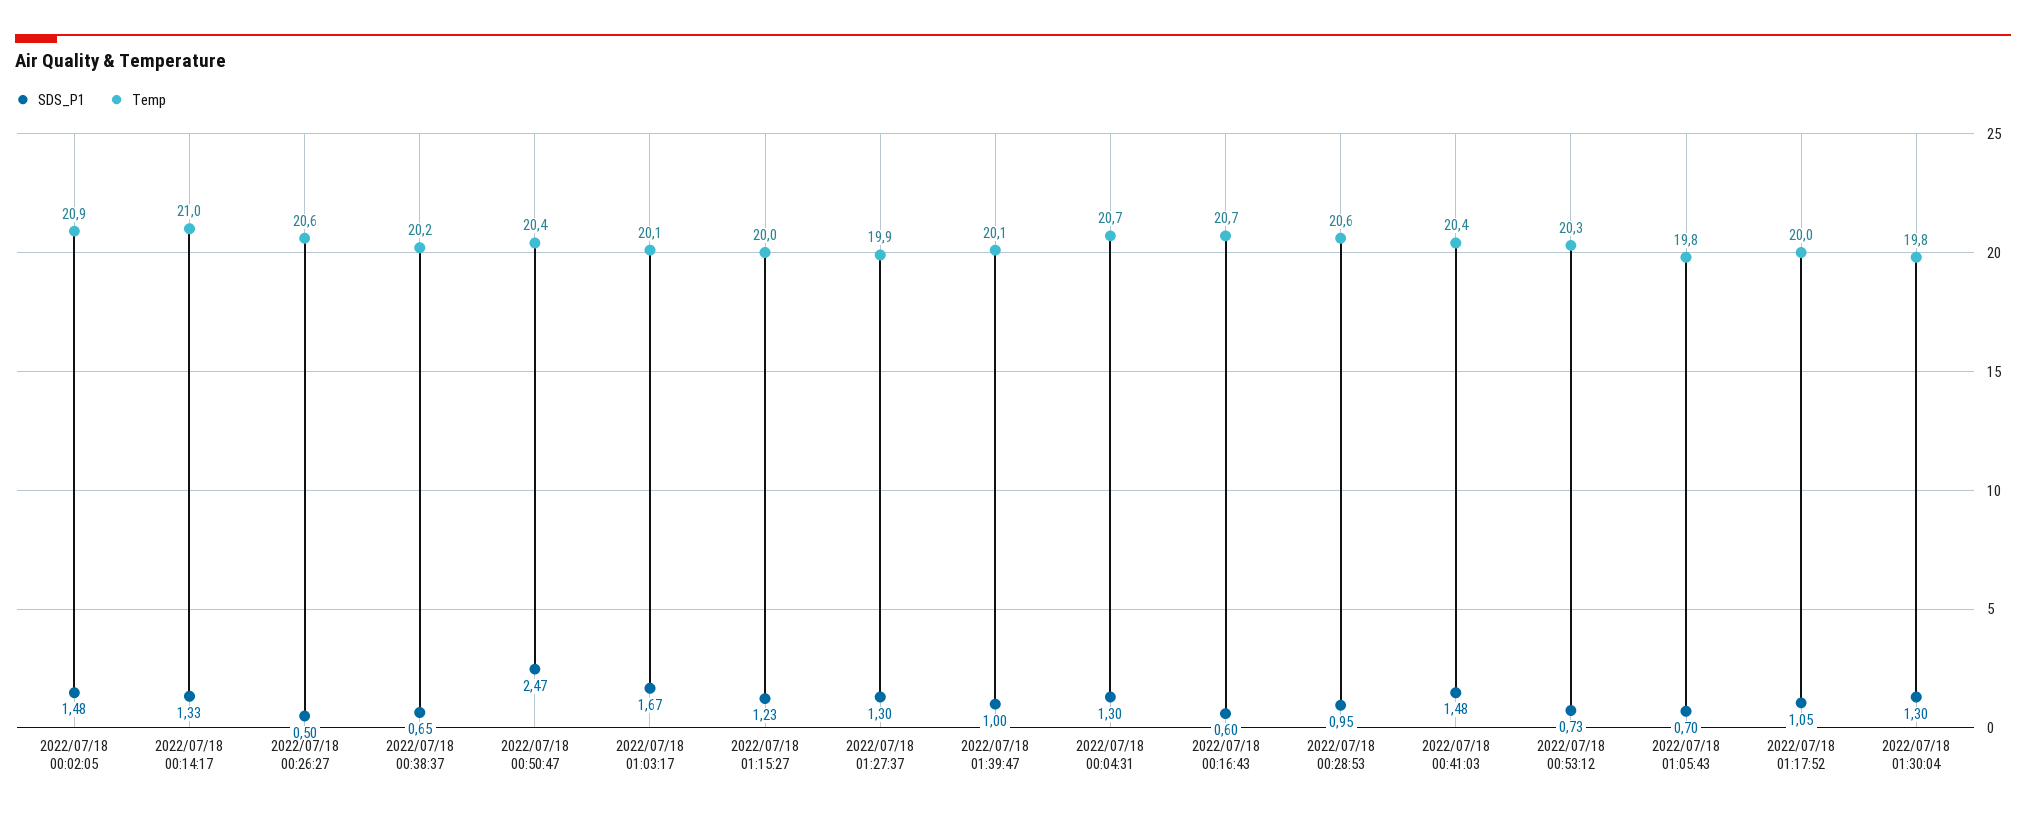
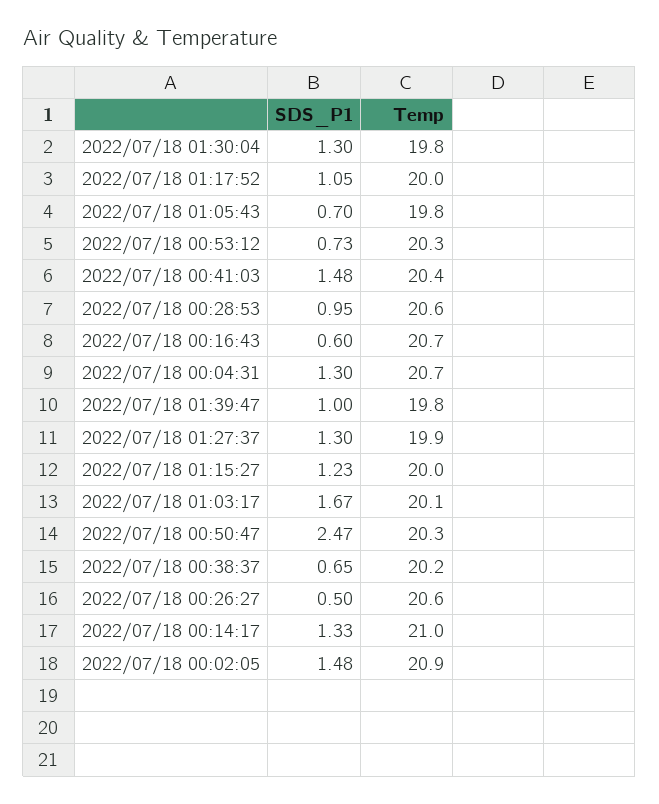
  {
    "SDS_P1": {
      "2022/07/18 00:02:05": 1.48,
      "2022/07/18 00:14:17": 1.33,
      "2022/07/18 00:26:27": 0.5,
      "2022/07/18 00:38:37": 0.65,
      "2022/07/18 00:50:47": 2.47,
      "2022/07/18 01:03:17": 1.67,
      "2022/07/18 01:15:27": 1.23,
      "2022/07/18 01:27:37": 1.3,
      "2022/07/18 01:39:47": 1,
      "2022/07/18 00:04:31": 1.3,
      "2022/07/18 00:16:43": 0.6,
      "2022/07/18 00:28:53": 0.95,
      "2022/07/18 00:41:03": 1.48,
      "2022/07/18 00:53:12": 0.73,
      "2022/07/18 01:05:43": 0.7,
      "2022/07/18 01:17:52": 1.05,
      "2022/07/18 01:30:04": 1.3
    },
    "Temp": {
      "2022/07/18 00:02:05": 20.9,
      "2022/07/18 00:14:17": 21,
      "2022/07/18 00:26:27": 20.6,
      "2022/07/18 00:38:37": 20.2,
-     "2022/07/18 00:50:47": 20.4,
+     "2022/07/18 00:50:47": 20.3,
      "2022/07/18 01:03:17": 20.1,
      "2022/07/18 01:15:27": 20,
      "2022/07/18 01:27:37": 19.9,
-     "2022/07/18 01:39:47": 20.1,
+     "2022/07/18 01:39:47": 19.8,
      "2022/07/18 00:04:31": 20.7,
      "2022/07/18 00:16:43": 20.7,
      "2022/07/18 00:28:53": 20.6,
      "2022/07/18 00:41:03": 20.4,
      "2022/07/18 00:53:12": 20.3,
      "2022/07/18 01:05:43": 19.8,
      "2022/07/18 01:17:52": 20,
      "2022/07/18 01:30:04": 19.8
    }
  }

